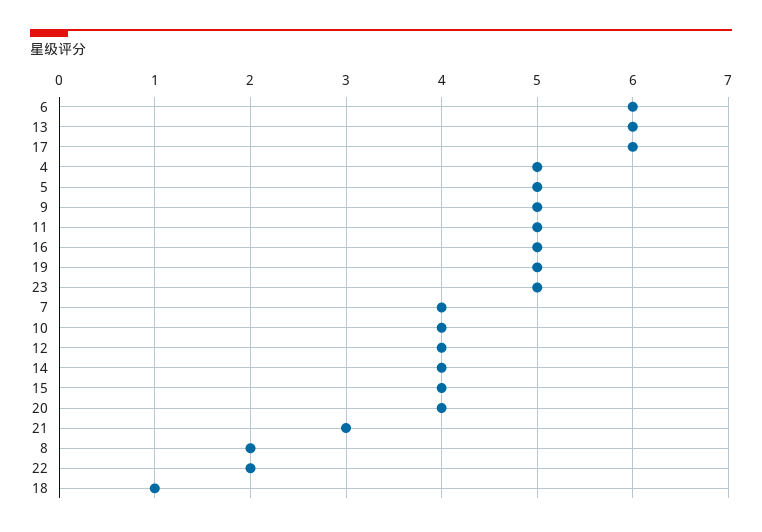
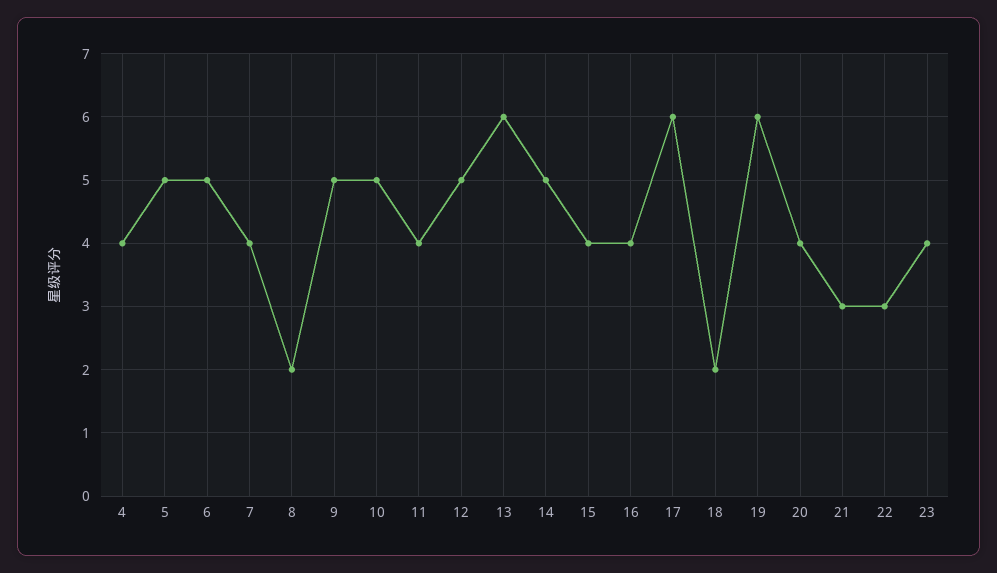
  {
-   "6": 6,
+   "6": 5,
    "13": 6,
    "17": 6,
-   "4": 5,
+   "4": 4,
    "5": 5,
    "9": 5,
-   "11": 5,
+   "11": 4,
-   "16": 5,
+   "16": 4,
-   "19": 5,
+   "19": 6,
-   "23": 5,
+   "23": 4,
    "7": 4,
-   "10": 4,
+   "10": 5,
-   "12": 4,
+   "12": 5,
-   "14": 4,
+   "14": 5,
    "15": 4,
    "20": 4,
    "21": 3,
    "8": 2,
-   "22": 2,
+   "22": 3,
-   "18": 1
+   "18": 2
  }

